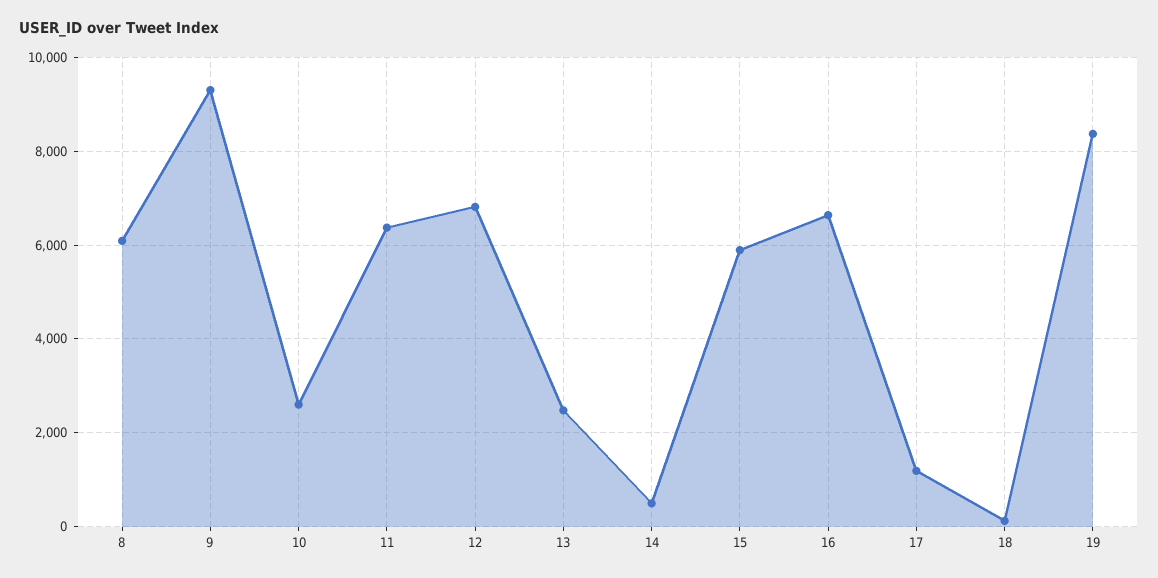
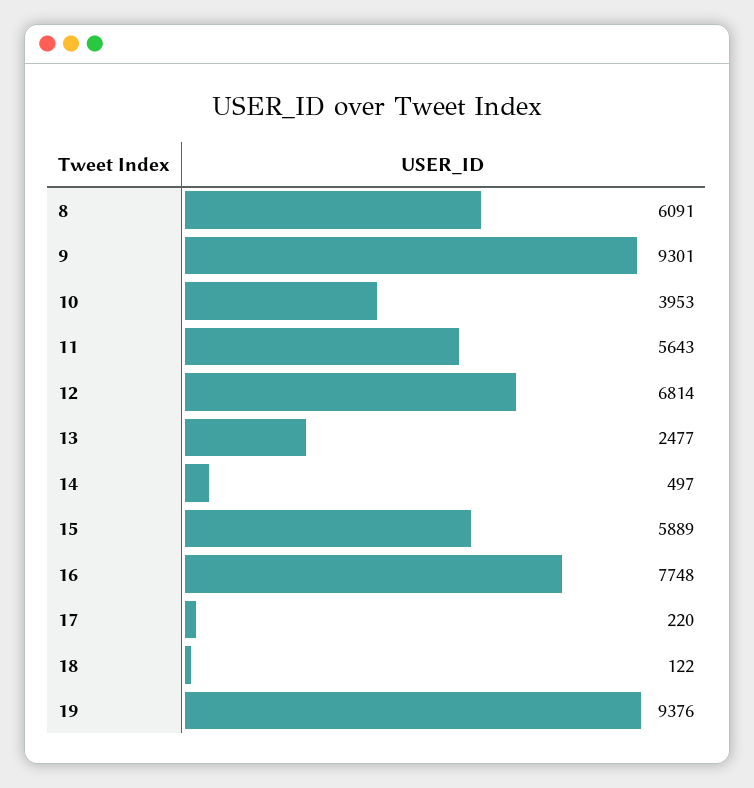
  {
    "8": 6091,
    "9": 9301,
-   "10": 2600,
+   "10": 3953,
-   "11": 6400,
+   "11": 5643,
    "12": 6814,
    "13": 2477,
    "14": 497,
    "15": 5889,
-   "16": 6600,
+   "16": 7748,
-   "17": 1200,
+   "17": 220,
    "18": 122,
-   "19": 8400
+   "19": 9376
  }

